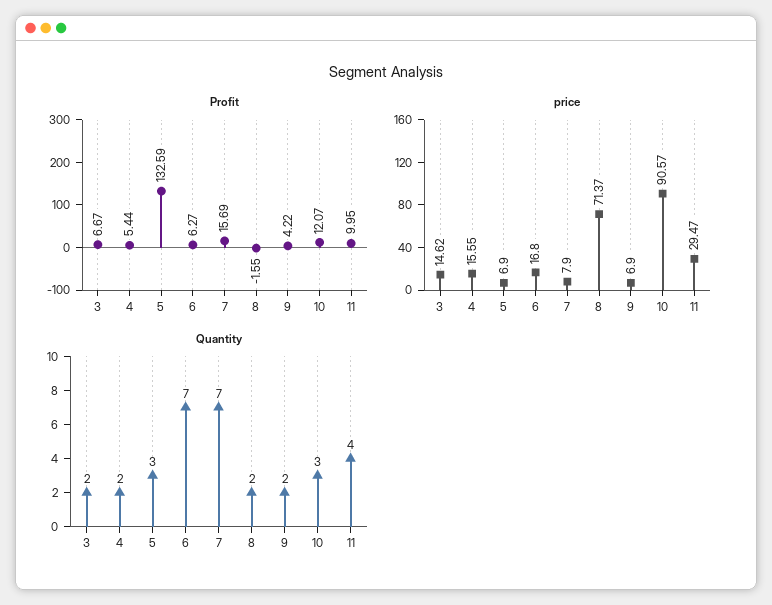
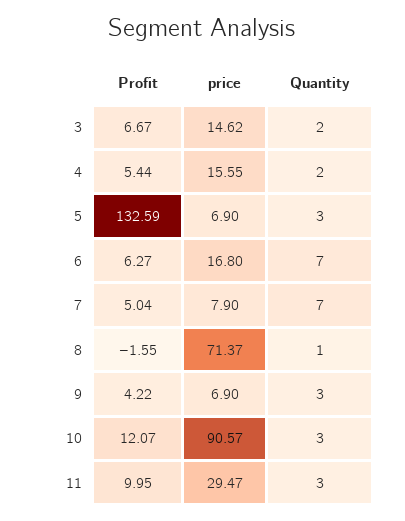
  {
    "Profit": {
      "3": 6.67,
      "4": 5.44,
      "5": 132.59,
      "6": 6.27,
-     "7": 15.69,
+     "7": 5.04,
      "8": -1.55,
      "9": 4.22,
      "10": 12.07,
      "11": 9.95
    },
    "price": {
      "3": 14.62,
      "4": 15.55,
      "5": 6.9,
      "6": 16.8,
      "7": 7.9,
      "8": 71.37,
      "9": 6.9,
      "10": 90.57,
      "11": 29.47
    },
    "Quantity": {
      "3": 2,
      "4": 2,
      "5": 3,
      "6": 7,
      "7": 7,
-     "8": 2,
+     "8": 1,
-     "9": 2,
+     "9": 3,
      "10": 3,
-     "11": 4
+     "11": 3
    }
  }

